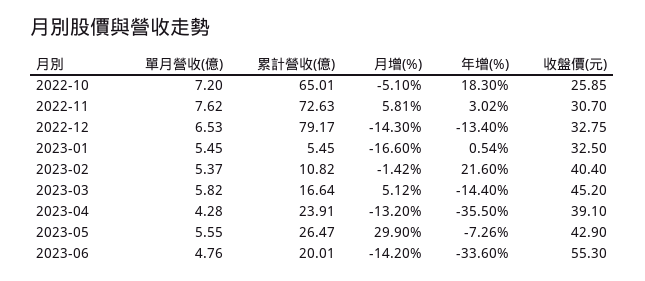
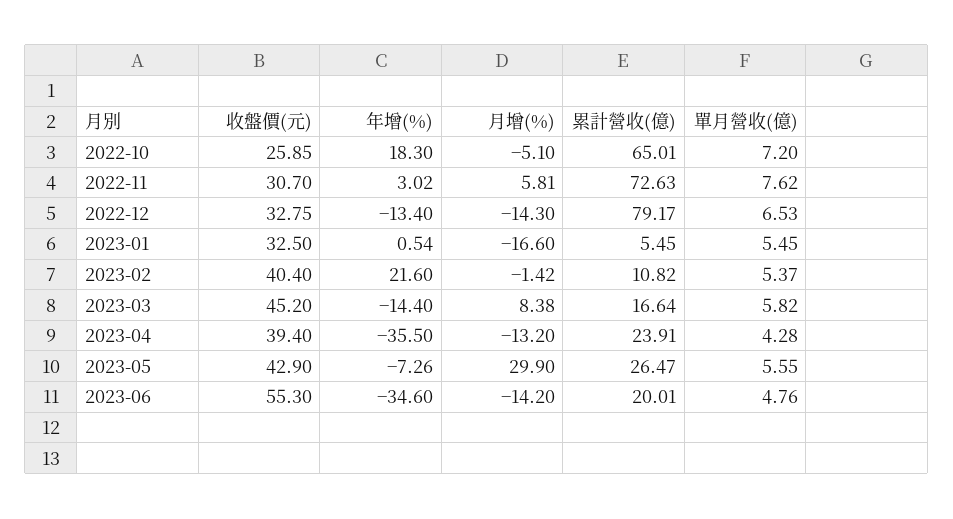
  {
    "單月營收(億)": {
      "2022-10": 7.2,
      "2022-11": 7.62,
      "2022-12": 6.53,
      "2023-01": 5.45,
      "2023-02": 5.37,
      "2023-03": 5.82,
      "2023-04": 4.28,
      "2023-05": 5.55,
      "2023-06": 4.76
    },
    "累計營收(億)": {
      "2022-10": 65.01,
      "2022-11": 72.63,
      "2022-12": 79.17,
      "2023-01": 5.45,
      "2023-02": 10.82,
      "2023-03": 16.64,
      "2023-04": 23.91,
      "2023-05": 26.47,
      "2023-06": 20.01
    },
    "月增(%)": {
      "2022-10": -5.1,
      "2022-11": 5.81,
      "2022-12": -14.3,
      "2023-01": -16.6,
      "2023-02": -1.42,
-     "2023-03": 5.12,
+     "2023-03": 8.38,
      "2023-04": -13.2,
      "2023-05": 29.9,
      "2023-06": -14.2
    },
    "年增(%)": {
      "2022-10": 18.3,
      "2022-11": 3.02,
      "2022-12": -13.4,
      "2023-01": 0.54,
      "2023-02": 21.6,
      "2023-03": -14.4,
      "2023-04": -35.5,
      "2023-05": -7.26,
-     "2023-06": -33.6
+     "2023-06": -34.6
    },
    "收盤價(元)": {
      "2022-10": 25.85,
      "2022-11": 30.7,
      "2022-12": 32.75,
      "2023-01": 32.5,
      "2023-02": 40.4,
      "2023-03": 45.2,
-     "2023-04": 39.1,
+     "2023-04": 39.4,
      "2023-05": 42.9,
      "2023-06": 55.3
    }
  }

